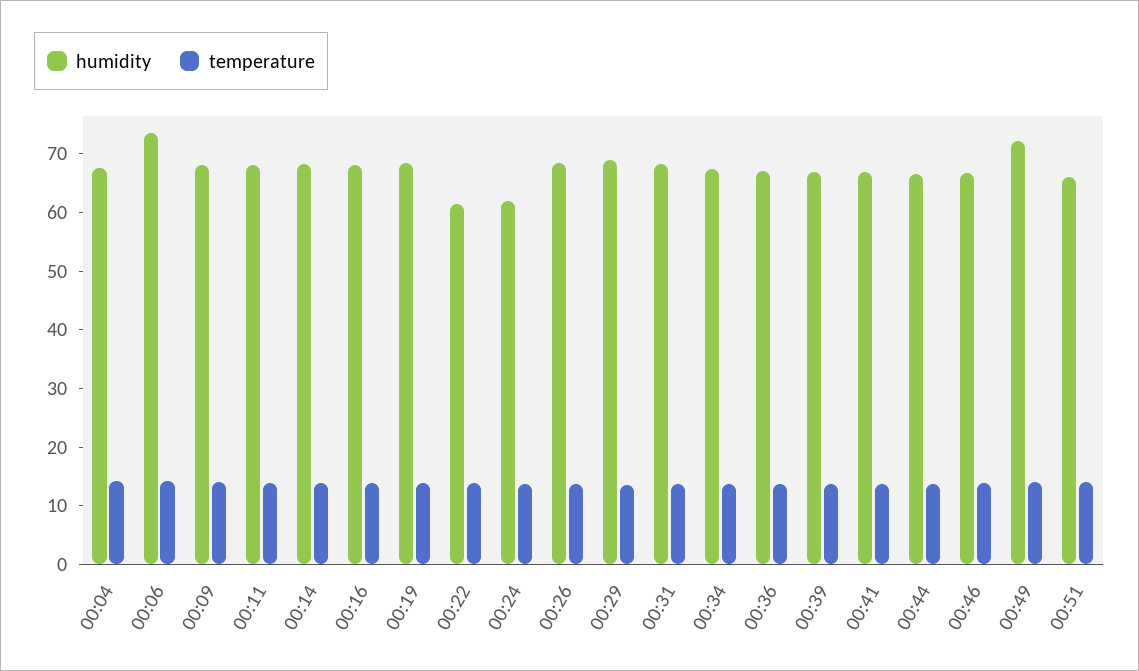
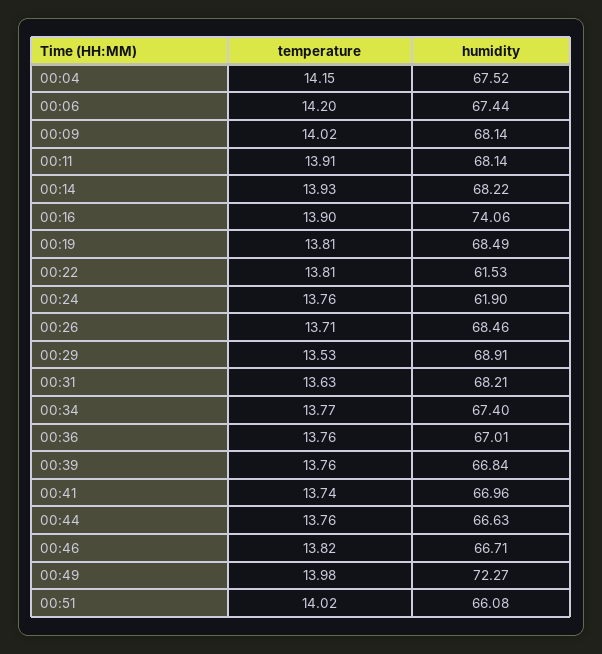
  {
    "humidity": {
      "00:04": 67.52,
-     "00:06": 74,
+     "00:06": 67.44,
      "00:09": 68.14,
      "00:11": 68.14,
      "00:14": 68.22,
-     "00:16": 68,
+     "00:16": 74.06,
      "00:19": 68.49,
      "00:22": 61.53,
      "00:24": 61.9,
      "00:26": 68.46,
      "00:29": 68.91,
      "00:31": 68.21,
      "00:34": 67.4,
      "00:36": 67.01,
      "00:39": 66.84,
      "00:41": 66.96,
      "00:44": 66.63,
      "00:46": 66.71,
      "00:49": 72.27,
      "00:51": 66.08
    },
    "temperature": {
      "00:04": 14.15,
      "00:06": 14.2,
      "00:09": 14.02,
      "00:11": 13.91,
      "00:14": 13.93,
      "00:16": 13.9,
      "00:19": 13.81,
      "00:22": 13.81,
      "00:24": 13.76,
      "00:26": 13.71,
      "00:29": 13.53,
      "00:31": 13.63,
      "00:34": 13.77,
      "00:36": 13.76,
      "00:39": 13.76,
      "00:41": 13.74,
      "00:44": 13.76,
      "00:46": 13.82,
      "00:49": 13.98,
      "00:51": 14.02
    }
  }

